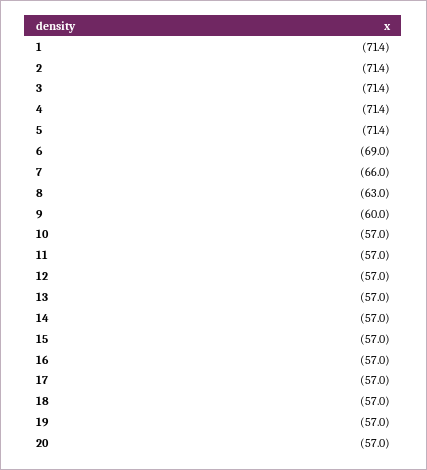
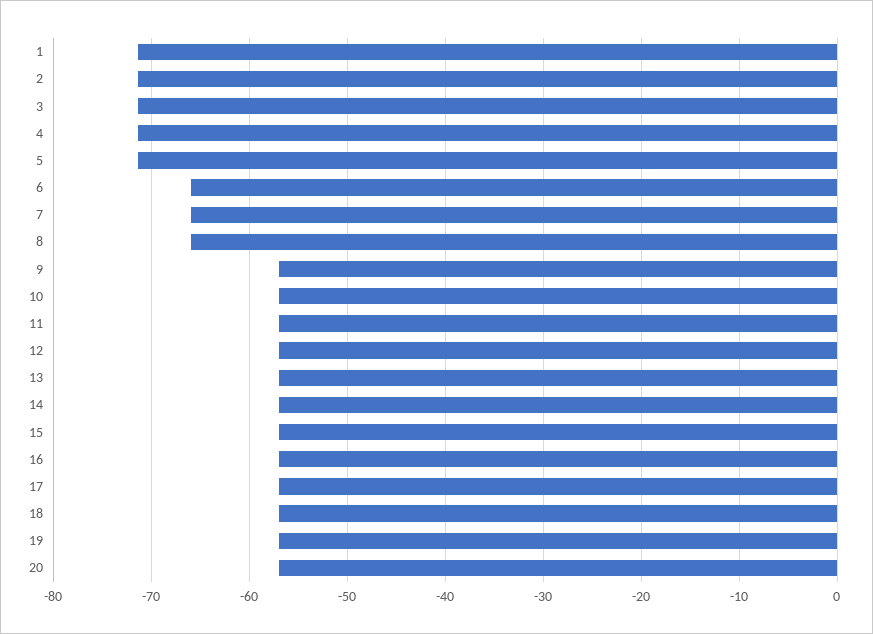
  {
    "1": -71.4,
    "2": -71.4,
    "3": -71.4,
    "4": -71.4,
    "5": -71.4,
-   "6": -69,
+   "6": -66,
    "7": -66,
-   "8": -63,
+   "8": -66,
-   "9": -60,
+   "9": -57,
    "10": -57,
    "11": -57,
    "12": -57,
    "13": -57,
    "14": -57,
    "15": -57,
    "16": -57,
    "17": -57,
    "18": -57,
    "19": -57,
    "20": -57
  }

